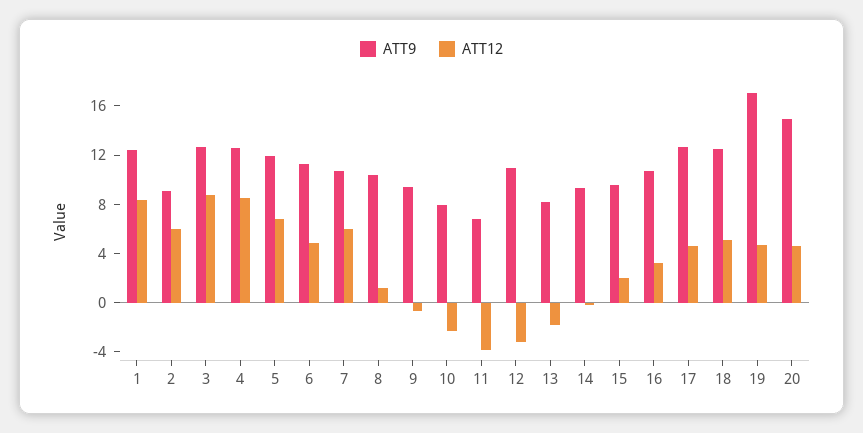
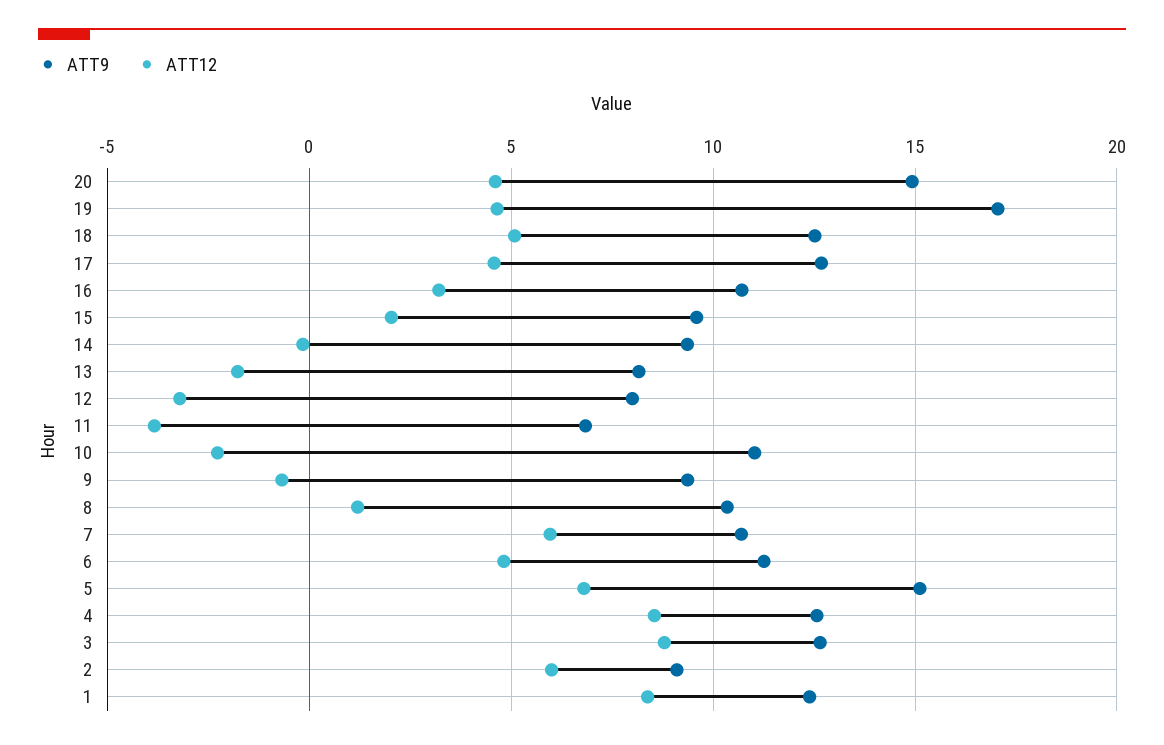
  {
    "ATT9": {
      "1": 12.5,
      "2": 9,
      "3": 12.5,
      "4": 12.5,
-     "5": 12,
+     "5": 15,
      "6": 11.5,
      "7": 10.5,
      "8": 10.5,
      "9": 9.5,
-     "10": 8,
+     "10": 11,
      "11": 7,
-     "12": 11,
+     "12": 8,
      "13": 8,
      "14": 9.5,
      "15": 9.5,
      "16": 10.5,
      "17": 12.5,
      "18": 12.5,
      "19": 17,
      "20": 15
    },
    "ATT12": {
      "1": 8.5,
      "2": 6,
      "3": 9,
      "4": 8.5,
      "5": 7,
      "6": 5,
      "7": 6,
      "8": 1,
      "9": -0.5,
      "10": -2.5,
      "11": -4,
      "12": -3,
      "13": -2,
      "14": 0,
      "15": 2,
      "16": 3,
      "17": 4.5,
      "18": 5,
      "19": 4.5,
      "20": 4.5
    }
  }

